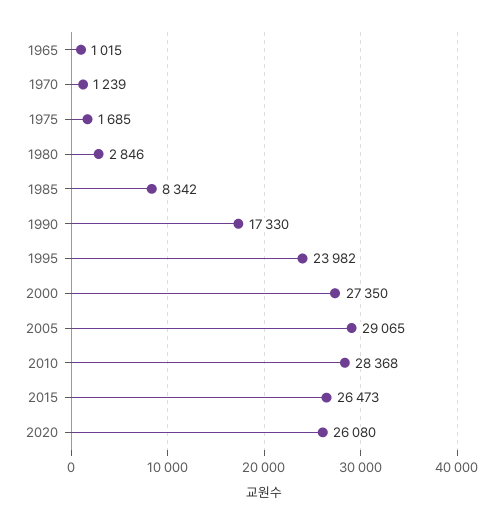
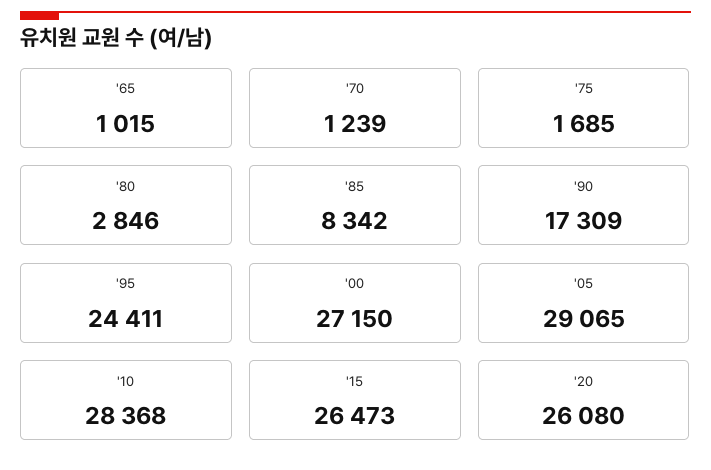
  {
    "1965": 1015,
    "1970": 1239,
    "1975": 1685,
    "1980": 2846,
    "1985": 8342,
-   "1990": 17330,
+   "1990": 17309,
-   "1995": 23982,
+   "1995": 24411,
-   "2000": 27350,
+   "2000": 27150,
    "2005": 29065,
    "2010": 28368,
    "2015": 26473,
    "2020": 26080
  }

